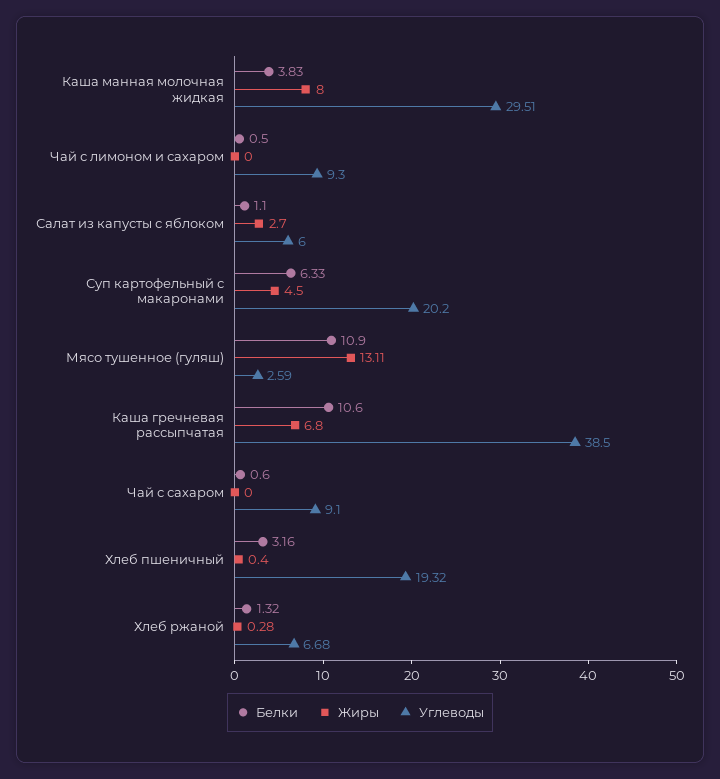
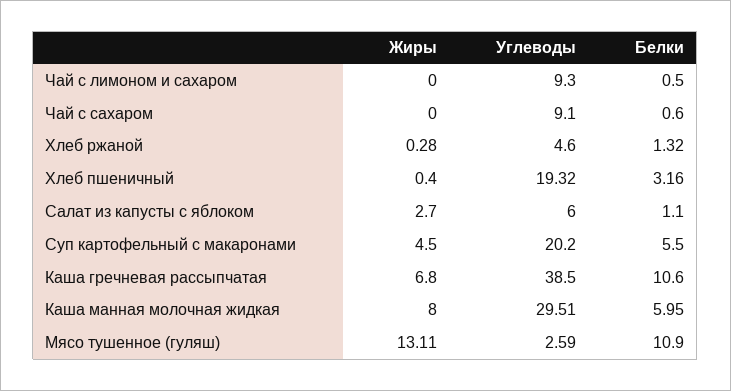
  {
    "Белки": {
-     "Каша манная молочная жидкая": 3.83,
+     "Каша манная молочная жидкая": 5.95,
      "Чай с лимоном и сахаром": 0.5,
      "Салат из капусты с яблоком": 1.1,
-     "Суп картофельный с макаронами": 6.33,
+     "Суп картофельный с макаронами": 5.5,
      "Мясо тушенное (гуляш)": 10.9,
      "Каша гречневая рассыпчатая": 10.6,
      "Чай с сахаром": 0.6,
      "Хлеб пшеничный": 3.16,
      "Хлеб ржаной": 1.32
    },
    "Жиры": {
      "Каша манная молочная жидкая": 8,
      "Чай с лимоном и сахаром": 0,
      "Салат из капусты с яблоком": 2.7,
      "Суп картофельный с макаронами": 4.5,
      "Мясо тушенное (гуляш)": 13.11,
      "Каша гречневая рассыпчатая": 6.8,
      "Чай с сахаром": 0,
      "Хлеб пшеничный": 0.4,
      "Хлеб ржаной": 0.28
    },
    "Углеводы": {
      "Каша манная молочная жидкая": 29.51,
      "Чай с лимоном и сахаром": 9.3,
      "Салат из капусты с яблоком": 6,
      "Суп картофельный с макаронами": 20.2,
      "Мясо тушенное (гуляш)": 2.59,
      "Каша гречневая рассыпчатая": 38.5,
      "Чай с сахаром": 9.1,
      "Хлеб пшеничный": 19.32,
-     "Хлеб ржаной": 6.68
+     "Хлеб ржаной": 4.6
    }
  }

